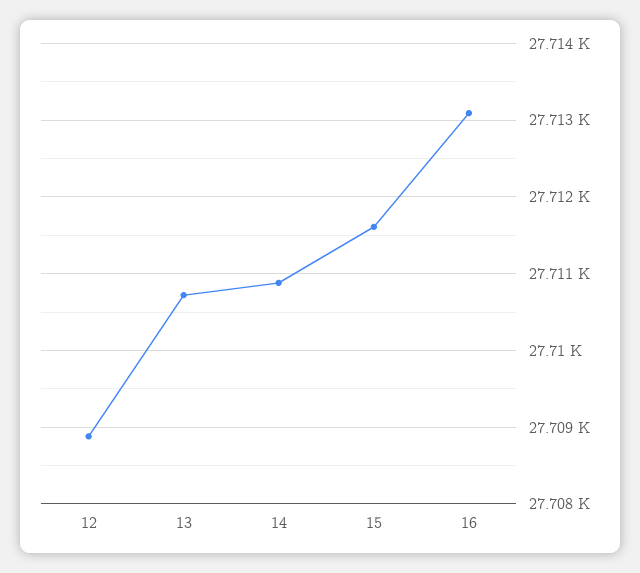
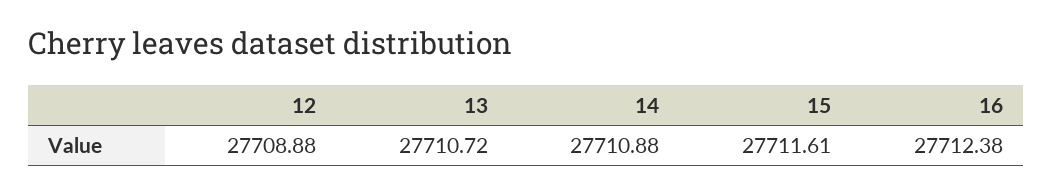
  {
    "12": 27708.88,
    "13": 27710.72,
    "14": 27710.88,
    "15": 27711.61,
-   "16": 27713.1
+   "16": 27712.38
  }

